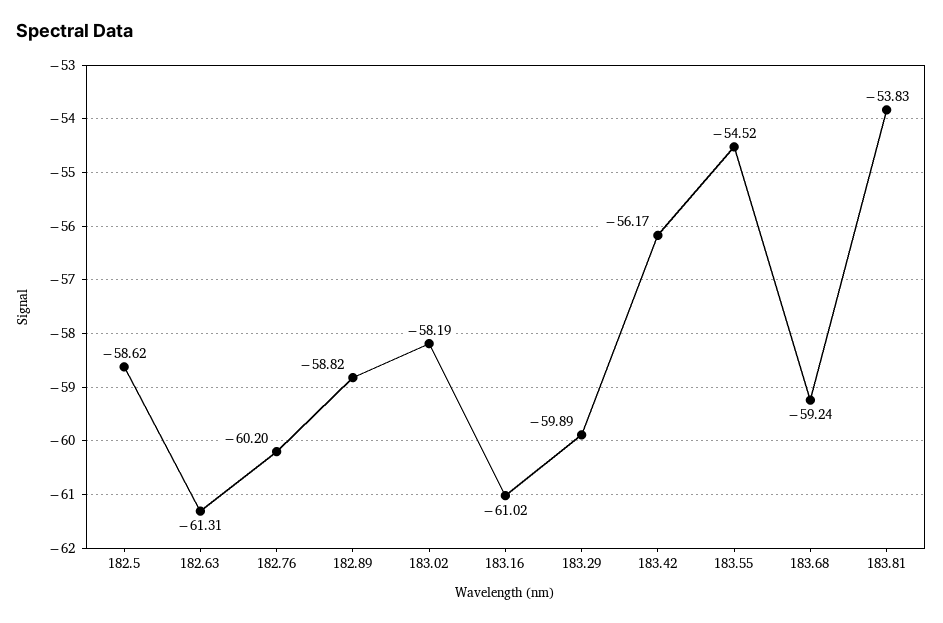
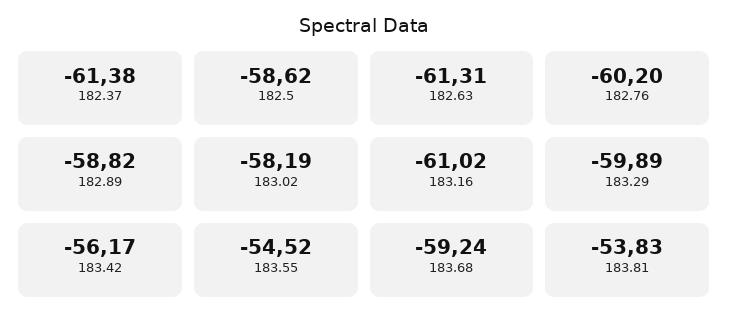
  {
    "182.5": -58.62,
    "182.63": -61.31,
    "182.76": -60.2,
    "182.89": -58.82,
    "183.02": -58.19,
    "183.16": -61.02,
    "183.29": -59.89,
    "183.42": -56.17,
    "183.55": -54.52,
    "183.68": -59.24,
-   "183.81": -53.83
+   "183.81": -53.83,
+   "182.37": -61.38
  }

